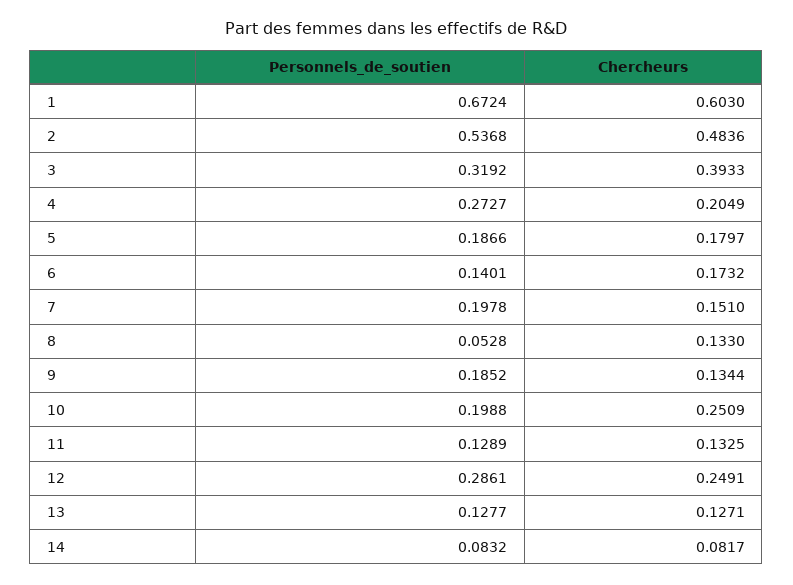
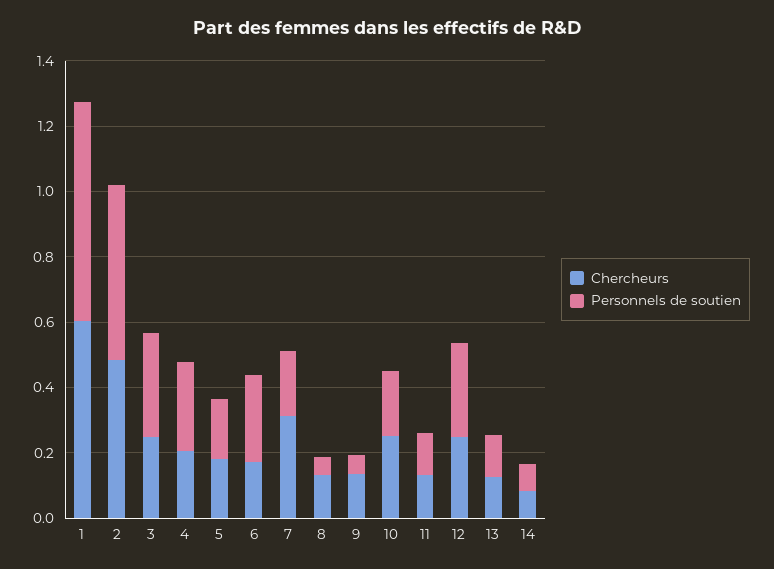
  {
    "Personnels_de_soutien": {
      "1": 0.6724,
      "2": 0.5368,
      "3": 0.3192,
      "4": 0.2727,
      "5": 0.1866,
-     "6": 0.1401,
+     "6": 0.25,
      "7": 0.1978,
      "8": 0.0528,
-     "9": 0.1852,
+     "9": 0.05,
      "10": 0.1988,
      "11": 0.1289,
      "12": 0.2861,
      "13": 0.1277,
      "14": 0.0832
    },
    "Chercheurs": {
      "1": 0.603,
      "2": 0.4836,
-     "3": 0.3933,
+     "3": 0.25,
      "4": 0.2049,
      "5": 0.1797,
      "6": 0.1732,
-     "7": 0.151,
+     "7": 0.3,
      "8": 0.133,
      "9": 0.1344,
      "10": 0.2509,
      "11": 0.1325,
      "12": 0.2491,
      "13": 0.1271,
      "14": 0.0817
    }
  }

